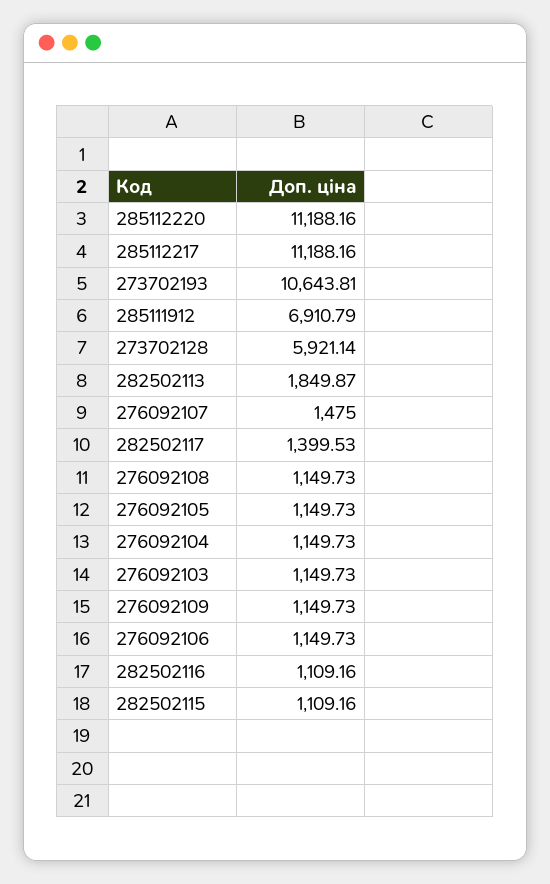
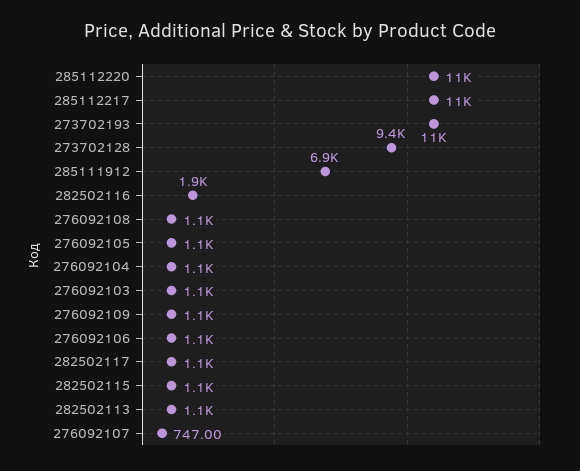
  {
    "285112220": 11188.16,
    "285112217": 11188.16,
    "273702193": 10643.81,
    "285111912": 6910.79,
-   "273702128": 5921.14,
+   "273702128": 9400,
-   "282502113": 1849.87,
+   "282502113": 1100,
-   "276092107": 1475,
+   "276092107": 747,
-   "282502117": 1399.53,
+   "282502117": 1100,
    "276092108": 1149.73,
    "276092105": 1149.73,
    "276092104": 1149.73,
    "276092103": 1149.73,
    "276092109": 1149.73,
    "276092106": 1149.73,
-   "282502116": 1109.16,
+   "282502116": 1900,
    "282502115": 1109.16
  }

